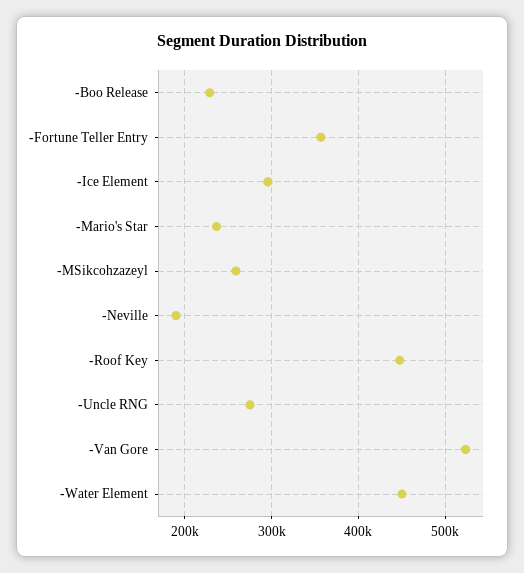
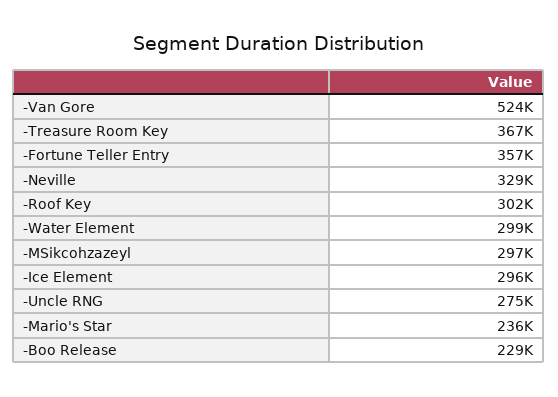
  {
    "-Boo Release": 229000,
    "-Fortune Teller Entry": 357000,
    "-Ice Element": 296000,
    "-Mario's Star": 236000,
-   "-MSikcohzazeyl": 260000,
+   "-MSikcohzazeyl": 297000,
-   "-Neville": 190000,
+   "-Neville": 329000,
-   "-Roof Key": 450000,
+   "-Roof Key": 302000,
    "-Uncle RNG": 275000,
    "-Van Gore": 524000,
-   "-Water Element": 450000
+   "-Water Element": 299000,
+   "-Treasure Room Key": 367000
  }

